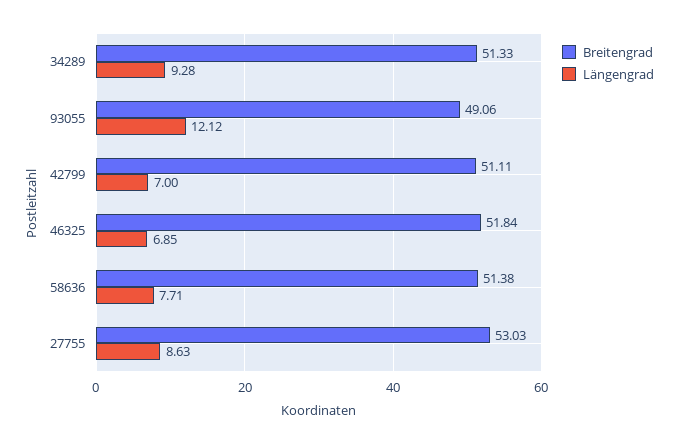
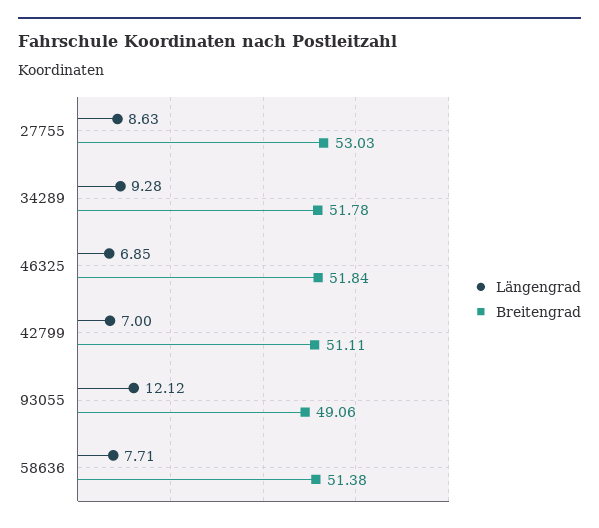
  {
    "Breitengrad": {
-     "34289": 51.33,
+     "34289": 51.78,
      "93055": 49.06,
      "42799": 51.11,
      "46325": 51.84,
      "58636": 51.38,
      "27755": 53.03
    },
    "Längengrad": {
      "34289": 9.28,
      "93055": 12.12,
      "42799": 7,
      "46325": 6.85,
      "58636": 7.71,
      "27755": 8.63
    }
  }

